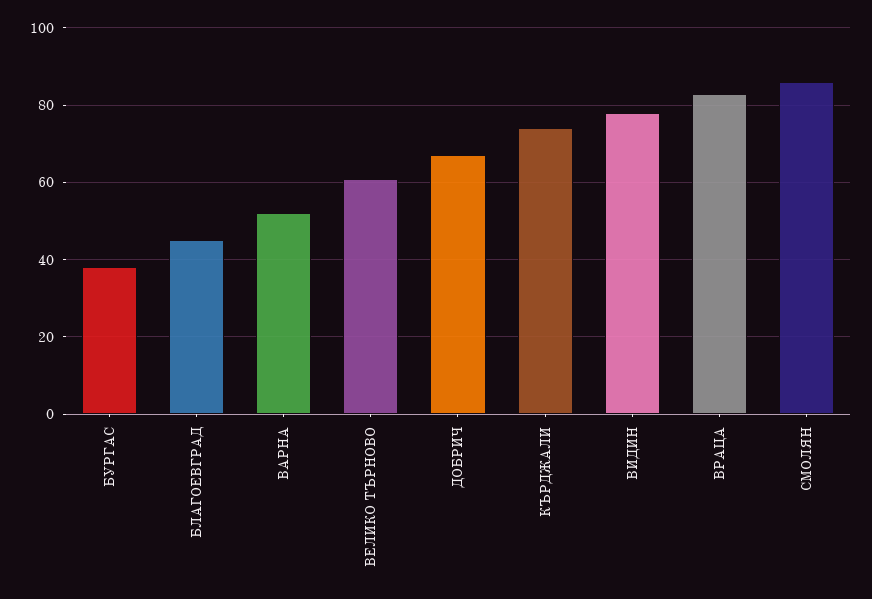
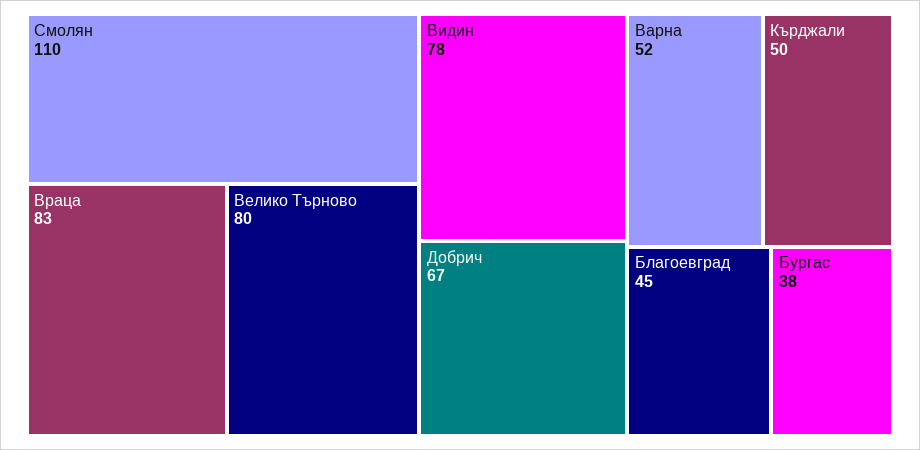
  {
    "БУРГАС": 38,
    "БЛАГОЕВГРАД": 45,
    "ВАРНА": 52,
-   "ВЕЛИКО ТЪРНОВО": 60,
+   "ВЕЛИКО ТЪРНОВО": 80,
    "ДОБРИЧ": 67,
-   "КЪРДЖАЛИ": 75,
+   "КЪРДЖАЛИ": 50,
    "ВИДИН": 78,
    "ВРАЦА": 83,
-   "СМОЛЯН": 85
+   "СМОЛЯН": 110
  }

